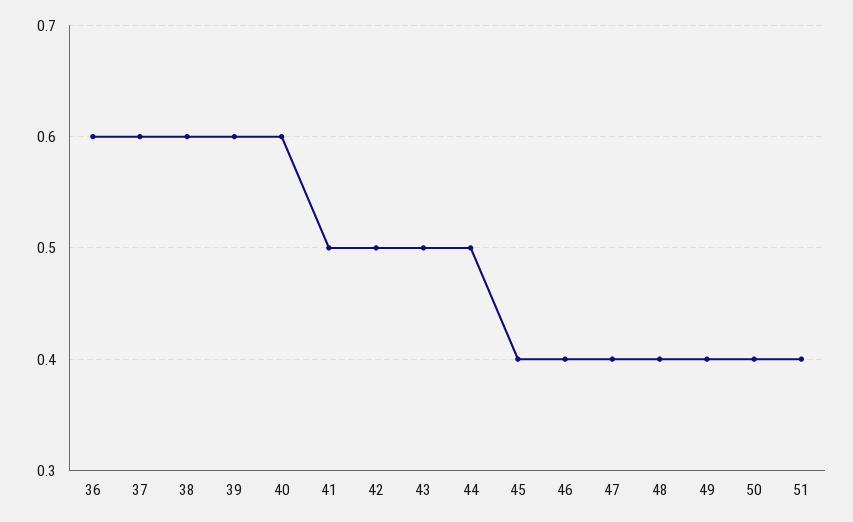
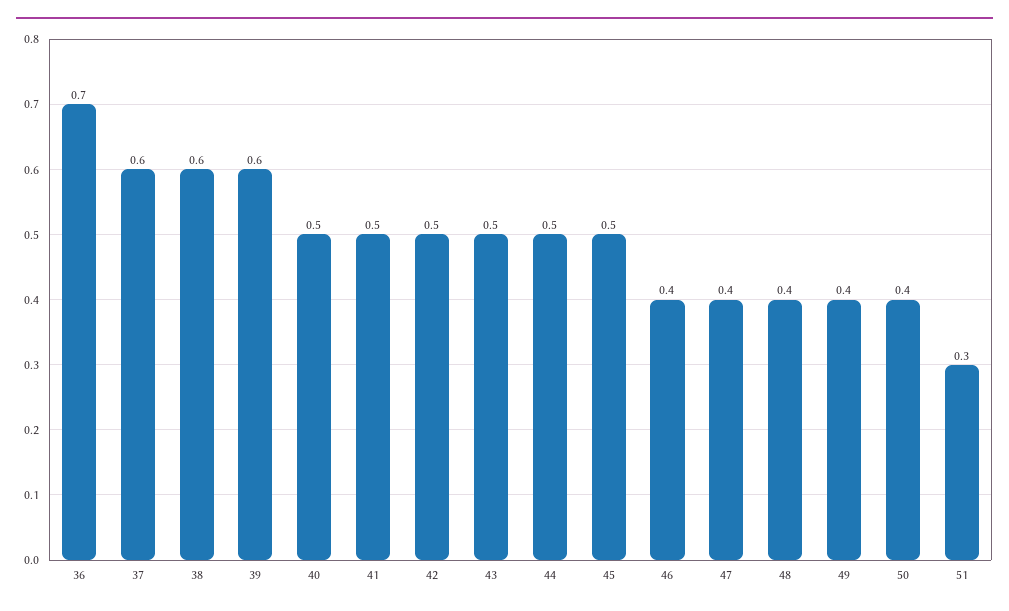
  {
-   "36": 0.6,
+   "36": 0.7,
    "37": 0.6,
    "38": 0.6,
    "39": 0.6,
-   "40": 0.6,
+   "40": 0.5,
    "41": 0.5,
    "42": 0.5,
    "43": 0.5,
    "44": 0.5,
-   "45": 0.4,
+   "45": 0.5,
    "46": 0.4,
    "47": 0.4,
    "48": 0.4,
    "49": 0.4,
    "50": 0.4,
-   "51": 0.4
+   "51": 0.3
  }

